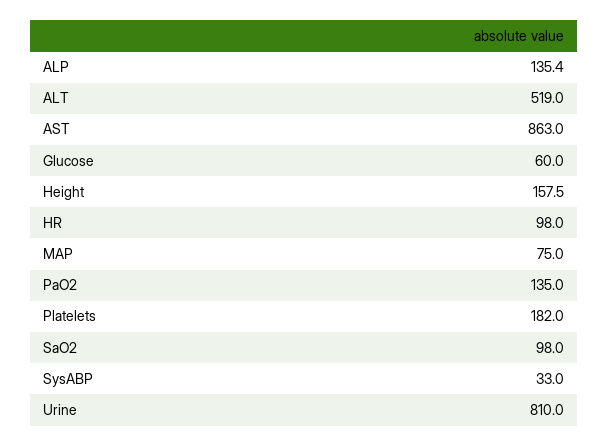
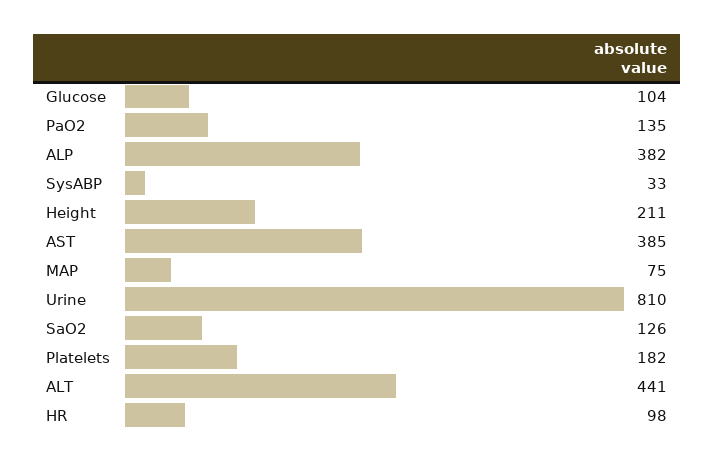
  {
-   "ALP": 135.4,
+   "ALP": 382,
-   "ALT": 519,
+   "ALT": 441,
-   "AST": 863,
+   "AST": 385,
-   "Glucose": 60,
+   "Glucose": 104,
-   "Height": 157.5,
+   "Height": 211,
    "HR": 98,
    "MAP": 75,
    "PaO2": 135,
    "Platelets": 182,
-   "SaO2": 98,
+   "SaO2": 126,
    "SysABP": 33,
    "Urine": 810
  }

